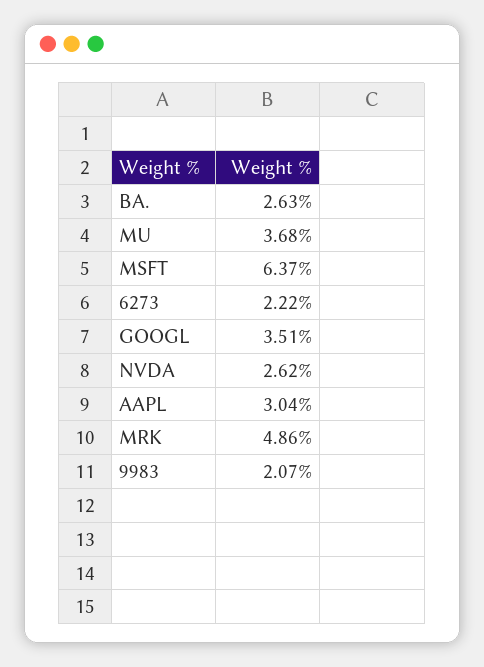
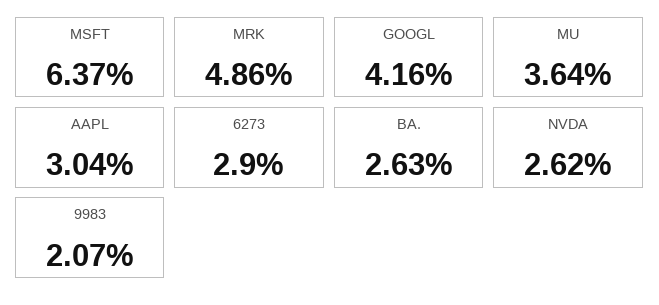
  {
    "BA.": 2.63,
-   "MU": 3.68,
+   "MU": 3.64,
    "MSFT": 6.37,
-   "6273": 2.22,
+   "6273": 2.9,
-   "GOOGL": 3.51,
+   "GOOGL": 4.16,
    "NVDA": 2.62,
    "AAPL": 3.04,
    "MRK": 4.86,
    "9983": 2.07
  }

